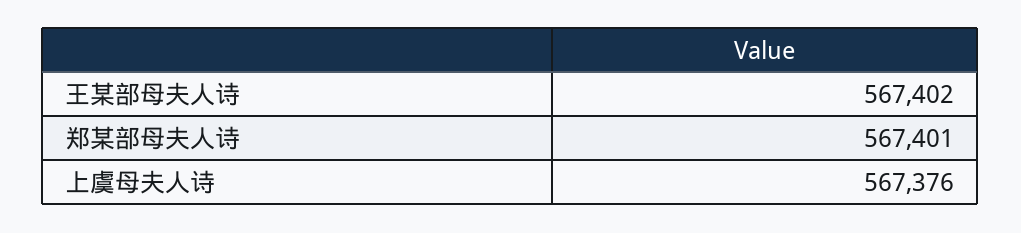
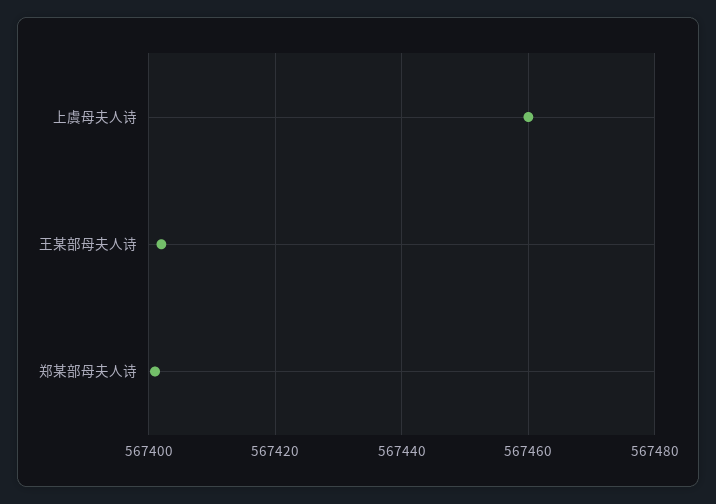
  {
    "王某部母夫人诗": 567402,
    "郑某部母夫人诗": 567401,
-   "上虞母夫人诗": 567376
+   "上虞母夫人诗": 567460
  }

